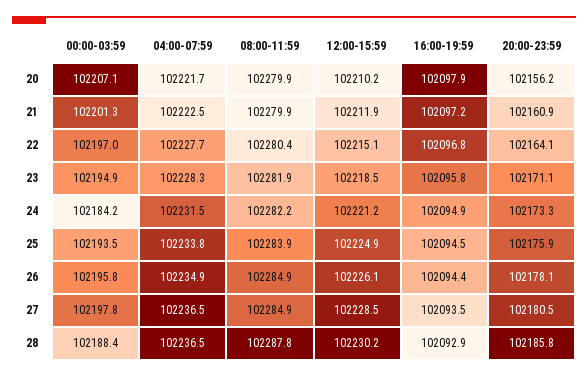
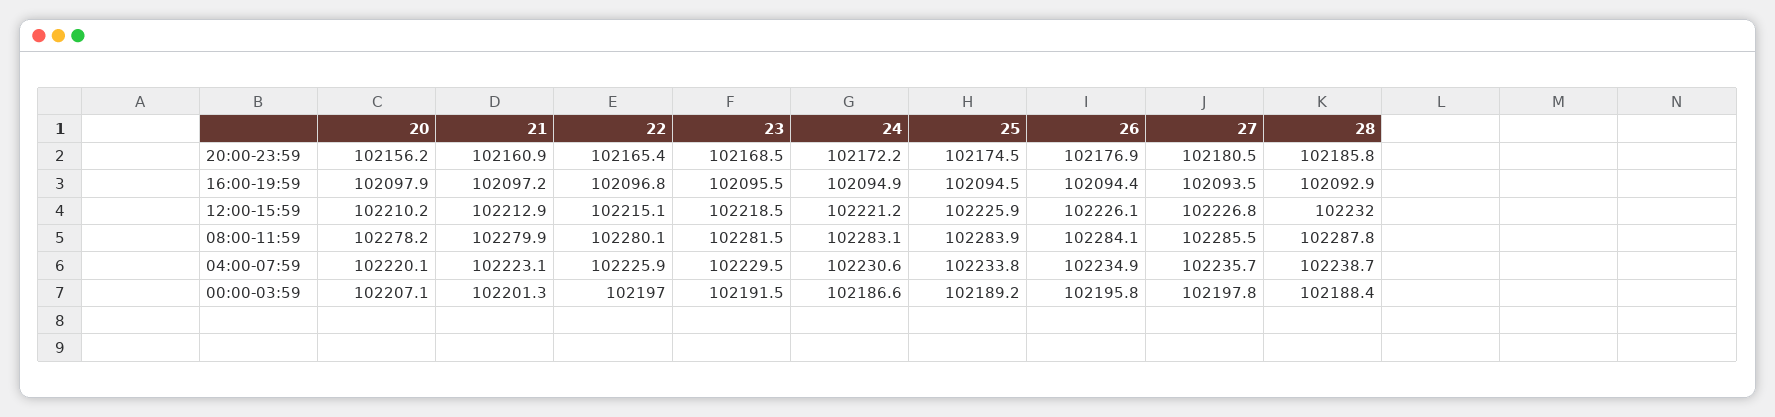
  {
    "00:00-03:59": {
      "20": 102207.1,
      "21": 102201.3,
      "22": 102197,
-     "23": 102194.9,
+     "23": 102191.5,
-     "24": 102184.2,
+     "24": 102186.6,
-     "25": 102193.5,
+     "25": 102189.2,
      "26": 102195.8,
      "27": 102197.8,
      "28": 102188.4
    },
    "04:00-07:59": {
-     "20": 102221.7,
+     "20": 102220.1,
-     "21": 102222.5,
+     "21": 102223.1,
-     "22": 102227.7,
+     "22": 102225.9,
-     "23": 102228.3,
+     "23": 102229.5,
-     "24": 102231.5,
+     "24": 102230.6,
      "25": 102233.8,
      "26": 102234.9,
-     "27": 102236.5,
+     "27": 102235.7,
-     "28": 102236.5
+     "28": 102238.7
    },
    "08:00-11:59": {
-     "20": 102279.9,
+     "20": 102278.2,
      "21": 102279.9,
-     "22": 102280.4,
+     "22": 102280.1,
-     "23": 102281.9,
+     "23": 102281.5,
-     "24": 102282.2,
+     "24": 102283.1,
      "25": 102283.9,
-     "26": 102284.9,
+     "26": 102284.1,
-     "27": 102284.9,
+     "27": 102285.5,
      "28": 102287.8
    },
    "12:00-15:59": {
      "20": 102210.2,
-     "21": 102211.9,
+     "21": 102212.9,
      "22": 102215.1,
      "23": 102218.5,
      "24": 102221.2,
-     "25": 102224.9,
+     "25": 102225.9,
      "26": 102226.1,
-     "27": 102228.5,
+     "27": 102226.8,
-     "28": 102230.2
+     "28": 102232
    },
    "16:00-19:59": {
      "20": 102097.9,
      "21": 102097.2,
      "22": 102096.8,
-     "23": 102095.8,
+     "23": 102095.5,
      "24": 102094.9,
      "25": 102094.5,
      "26": 102094.4,
      "27": 102093.5,
      "28": 102092.9
    },
    "20:00-23:59": {
      "20": 102156.2,
      "21": 102160.9,
-     "22": 102164.1,
+     "22": 102165.4,
-     "23": 102171.1,
+     "23": 102168.5,
-     "24": 102173.3,
+     "24": 102172.2,
-     "25": 102175.9,
+     "25": 102174.5,
-     "26": 102178.1,
+     "26": 102176.9,
      "27": 102180.5,
      "28": 102185.8
    }
  }

